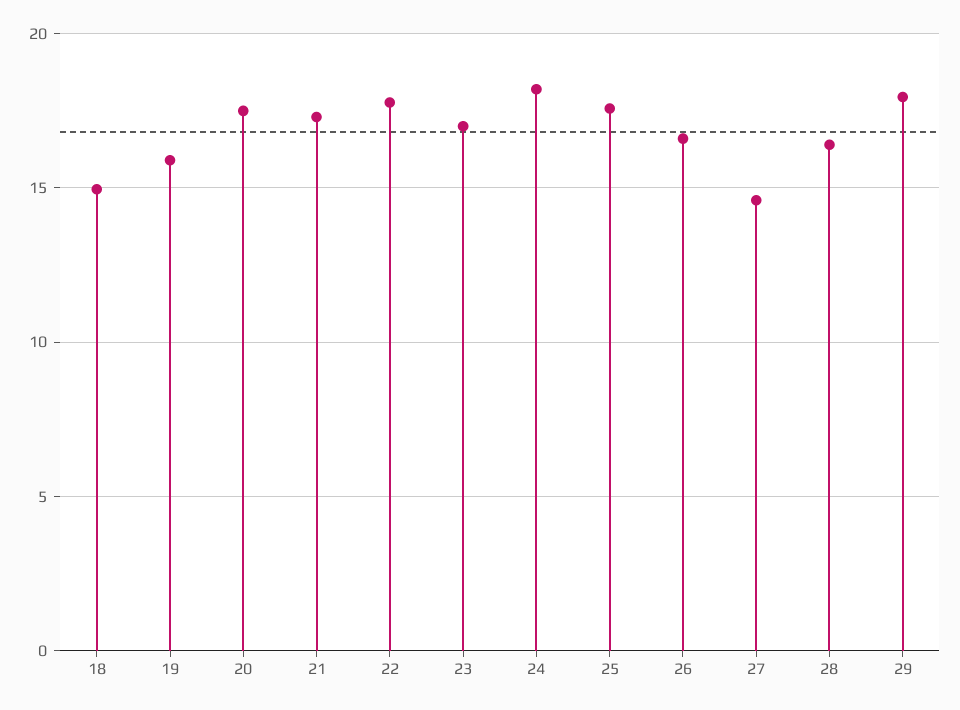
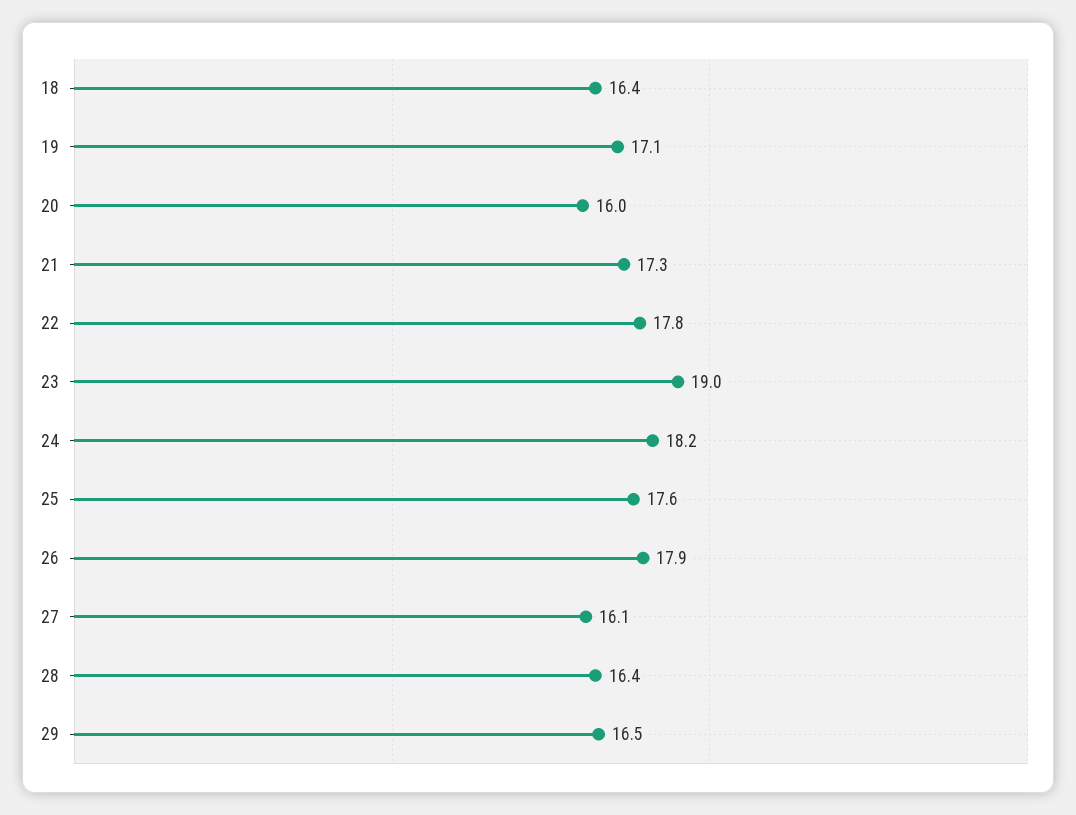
  {
-   "18": 15,
+   "18": 16.4,
-   "19": 16,
+   "19": 17.1,
-   "20": 17.5,
+   "20": 16,
    "21": 17.3,
    "22": 17.8,
-   "23": 17,
+   "23": 19,
    "24": 18.2,
    "25": 17.6,
-   "26": 16.5,
+   "26": 17.9,
-   "27": 14.5,
+   "27": 16.1,
    "28": 16.4,
-   "29": 18
+   "29": 16.5
  }

